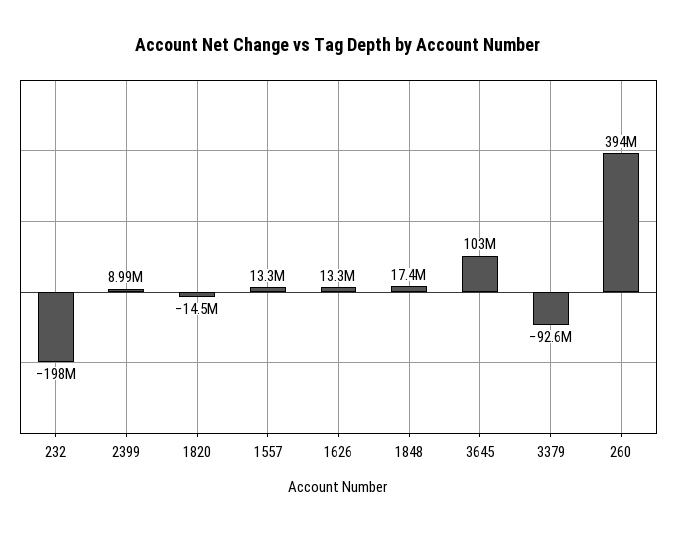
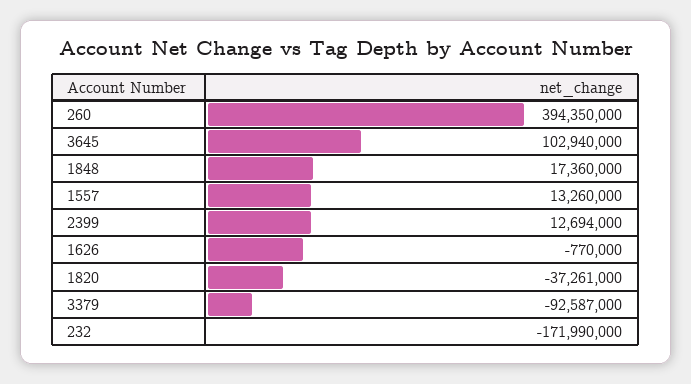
  {
-   "232": -198000000,
+   "232": -171990000,
-   "2399": 8990000,
+   "2399": 12694000,
-   "1820": -14500000,
+   "1820": -37261000,
    "1557": 13260000,
-   "1626": 13300000,
+   "1626": -770000,
    "1848": 17360000,
    "3645": 102940000,
    "3379": -92587000,
    "260": 394350000
  }

